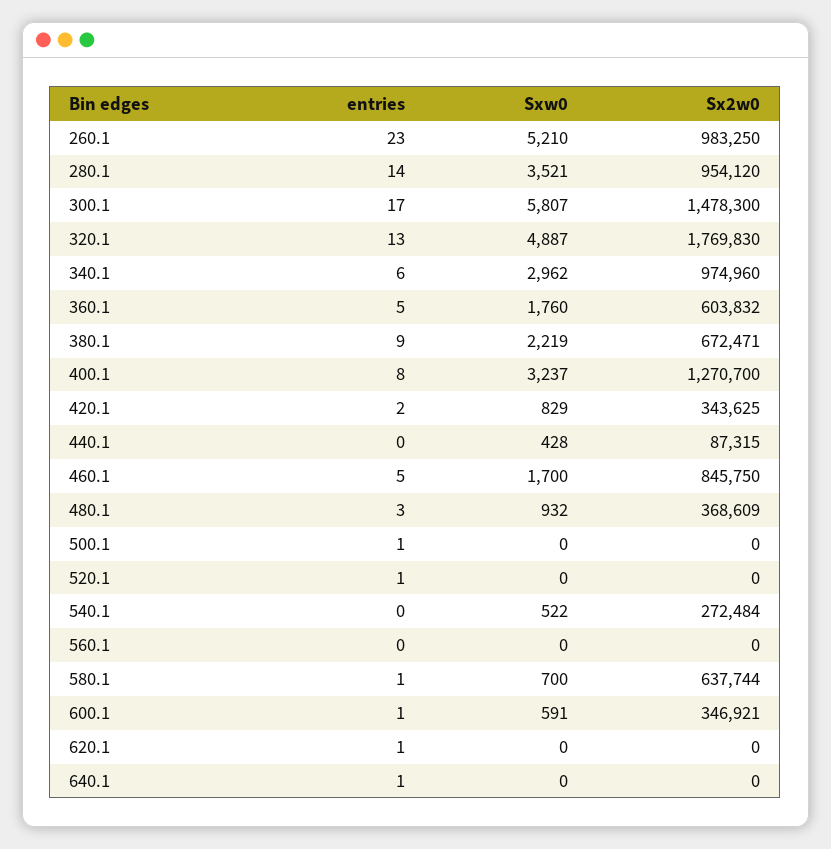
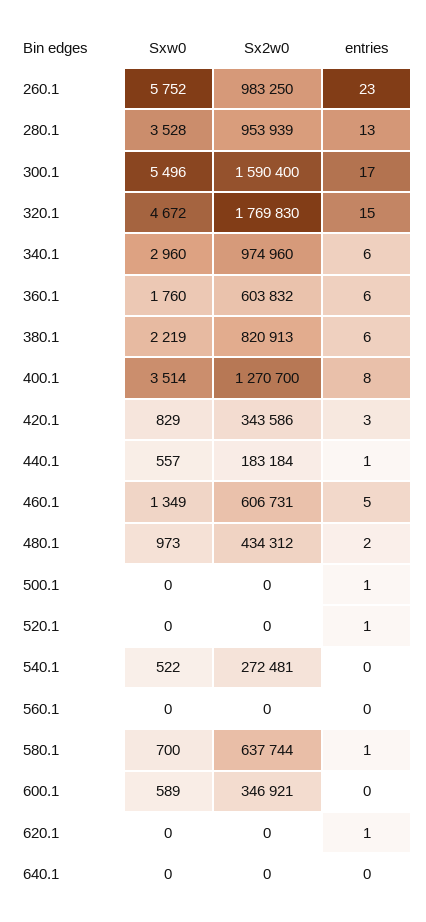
  {
    "entries": {
      "260.1": 23,
-     "280.1": 14,
+     "280.1": 13,
      "300.1": 17,
-     "320.1": 13,
+     "320.1": 15,
      "340.1": 6,
-     "360.1": 5,
+     "360.1": 6,
-     "380.1": 9,
+     "380.1": 6,
      "400.1": 8,
-     "420.1": 2,
+     "420.1": 3,
-     "440.1": 0,
+     "440.1": 1,
      "460.1": 5,
-     "480.1": 3,
+     "480.1": 2,
      "500.1": 1,
      "520.1": 1,
      "540.1": 0,
      "560.1": 0,
      "580.1": 1,
-     "600.1": 1,
+     "600.1": 0,
      "620.1": 1,
-     "640.1": 1
+     "640.1": 0
    },
    "Sxw0": {
-     "260.1": 5210,
+     "260.1": 5752,
-     "280.1": 3521,
+     "280.1": 3528,
-     "300.1": 5807,
+     "300.1": 5496,
-     "320.1": 4887,
+     "320.1": 4672,
-     "340.1": 2962,
+     "340.1": 2960,
      "360.1": 1760,
      "380.1": 2219,
-     "400.1": 3237,
+     "400.1": 3514,
      "420.1": 829,
-     "440.1": 428,
+     "440.1": 557,
-     "460.1": 1700,
+     "460.1": 1349,
-     "480.1": 932,
+     "480.1": 973,
      "500.1": 0,
      "520.1": 0,
      "540.1": 522,
      "560.1": 0,
      "580.1": 700,
-     "600.1": 591,
+     "600.1": 589,
      "620.1": 0,
      "640.1": 0
    },
    "Sx2w0": {
      "260.1": 983250,
-     "280.1": 954120,
+     "280.1": 953939,
-     "300.1": 1478300,
+     "300.1": 1590400,
      "320.1": 1769830,
      "340.1": 974960,
      "360.1": 603832,
-     "380.1": 672471,
+     "380.1": 820913,
      "400.1": 1270700,
-     "420.1": 343625,
+     "420.1": 343586,
-     "440.1": 87315,
+     "440.1": 183184,
-     "460.1": 845750,
+     "460.1": 606731,
-     "480.1": 368609,
+     "480.1": 434312,
      "500.1": 0,
      "520.1": 0,
-     "540.1": 272484,
+     "540.1": 272481,
      "560.1": 0,
      "580.1": 637744,
      "600.1": 346921,
      "620.1": 0,
      "640.1": 0
    }
  }

